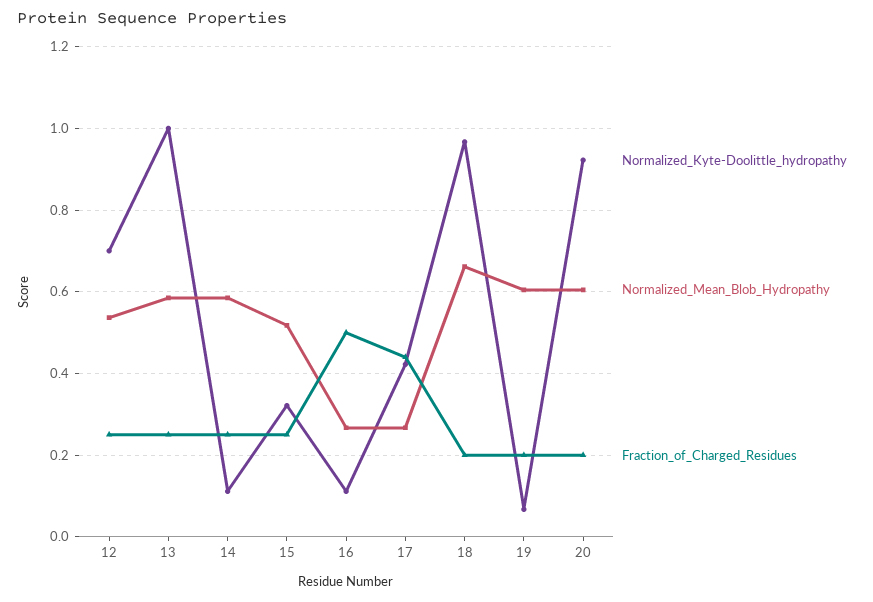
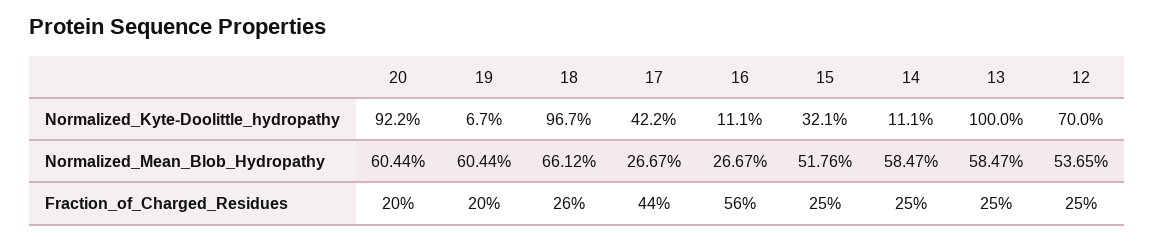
  {
    "Normalized_Kyte-Doolittle_hydropathy": {
      "12": 0.7,
      "13": 1,
      "14": 0.111,
      "15": 0.321,
      "16": 0.111,
      "17": 0.422,
      "18": 0.967,
      "19": 0.067,
      "20": 0.922
    },
    "Normalized_Mean_Blob_Hydropathy": {
      "12": 0.5365,
      "13": 0.5847,
      "14": 0.5847,
      "15": 0.5176,
      "16": 0.2667,
      "17": 0.2667,
      "18": 0.6612,
      "19": 0.6044,
      "20": 0.6044
    },
    "Fraction_of_Charged_Residues": {
      "12": 0.25,
      "13": 0.25,
      "14": 0.25,
      "15": 0.25,
-     "16": 0.5,
+     "16": 0.56,
      "17": 0.44,
-     "18": 0.2,
+     "18": 0.26,
      "19": 0.2,
      "20": 0.2
    }
  }

